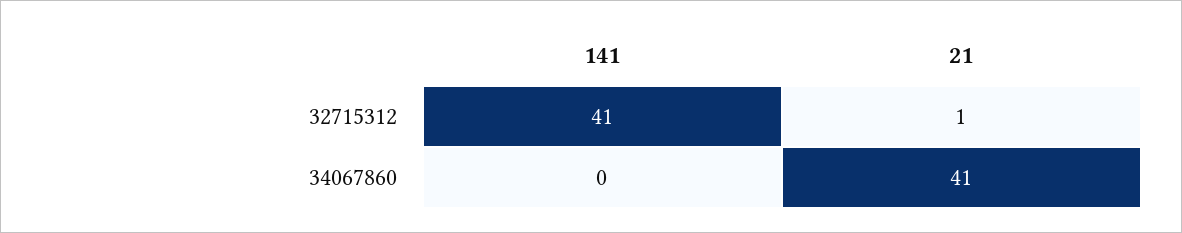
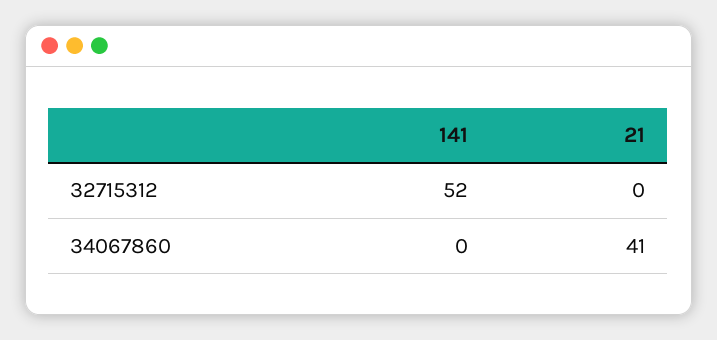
  {
    "141": {
-     "32715312": 41,
+     "32715312": 52,
      "34067860": 0
    },
    "21": {
-     "32715312": 1,
+     "32715312": 0,
      "34067860": 41
    }
  }

